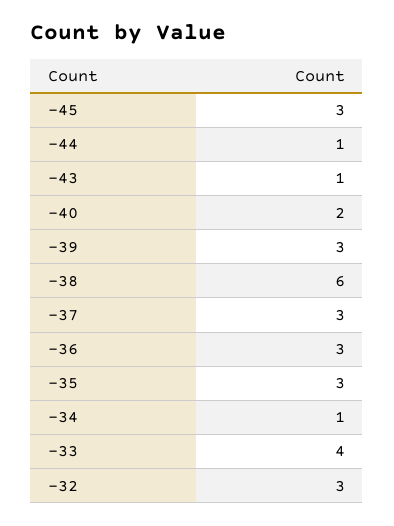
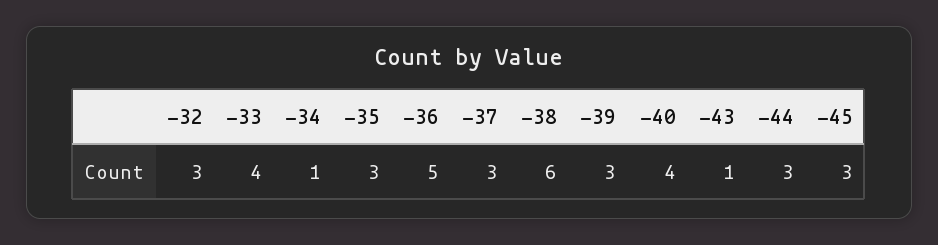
  {
    "-45": 3,
-   "-44": 1,
+   "-44": 3,
    "-43": 1,
-   "-40": 2,
+   "-40": 4,
    "-39": 3,
    "-38": 6,
    "-37": 3,
-   "-36": 3,
+   "-36": 5,
    "-35": 3,
    "-34": 1,
    "-33": 4,
    "-32": 3
  }

